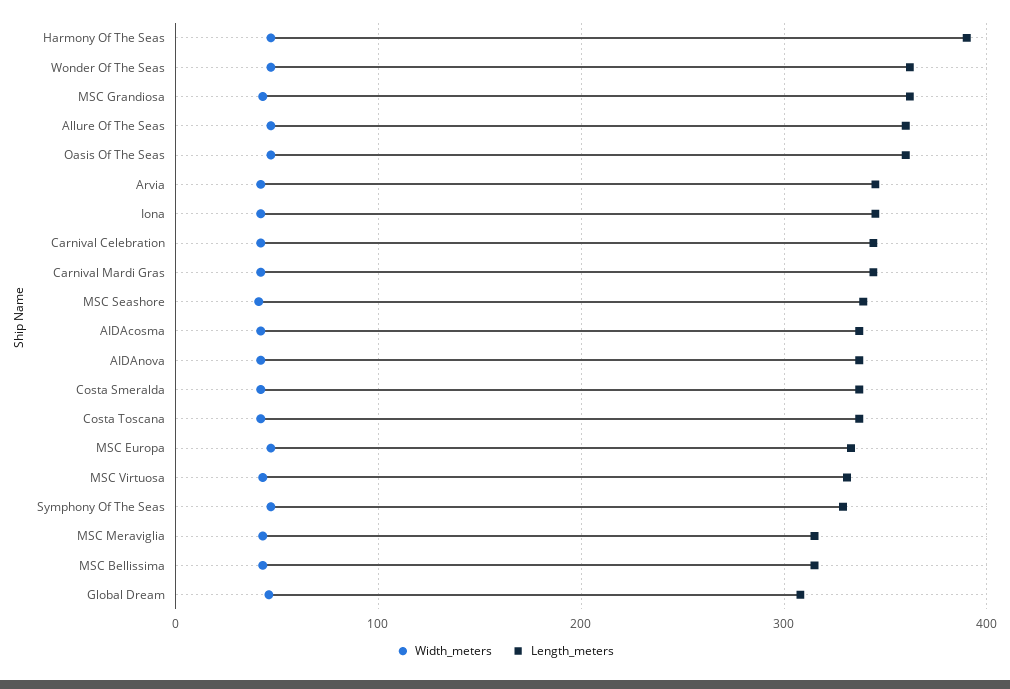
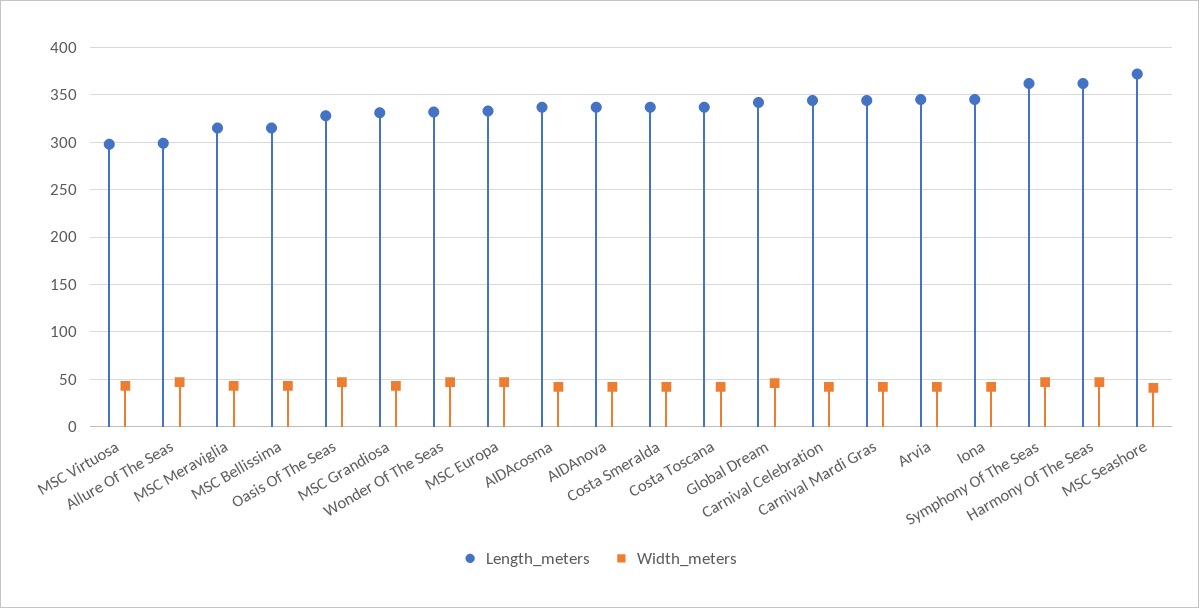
  {
    "Width_meters": {
      "Harmony Of The Seas": 50,
      "Wonder Of The Seas": 50,
      "MSC Grandiosa": 40,
      "Allure Of The Seas": 50,
      "Oasis Of The Seas": 50,
      "Arvia": 40,
      "Iona": 40,
      "Carnival Celebration": 40,
      "Carnival Mardi Gras": 40,
      "MSC Seashore": 40,
      "AIDAcosma": 40,
      "AIDAnova": 40,
      "Costa Smeralda": 40,
      "Costa Toscana": 40,
      "MSC Europa": 50,
      "MSC Virtuosa": 40,
      "Symphony Of The Seas": 50,
      "MSC Meraviglia": 40,
      "MSC Bellissima": 40,
      "Global Dream": 50
    },
    "Length_meters": {
-     "Harmony Of The Seas": 390,
+     "Harmony Of The Seas": 360,
-     "Wonder Of The Seas": 360,
+     "Wonder Of The Seas": 330,
-     "MSC Grandiosa": 360,
+     "MSC Grandiosa": 330,
-     "Allure Of The Seas": 360,
+     "Allure Of The Seas": 300,
-     "Oasis Of The Seas": 360,
+     "Oasis Of The Seas": 330,
      "Arvia": 350,
      "Iona": 350,
      "Carnival Celebration": 340,
      "Carnival Mardi Gras": 340,
-     "MSC Seashore": 340,
+     "MSC Seashore": 370,
      "AIDAcosma": 340,
      "AIDAnova": 340,
      "Costa Smeralda": 340,
      "Costa Toscana": 340,
      "MSC Europa": 330,
-     "MSC Virtuosa": 330,
+     "MSC Virtuosa": 300,
-     "Symphony Of The Seas": 330,
+     "Symphony Of The Seas": 360,
      "MSC Meraviglia": 320,
      "MSC Bellissima": 320,
-     "Global Dream": 310
+     "Global Dream": 340
    }
  }

